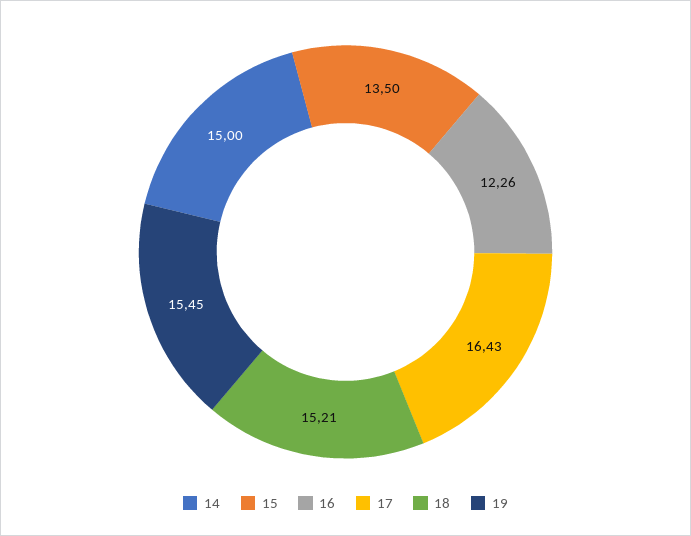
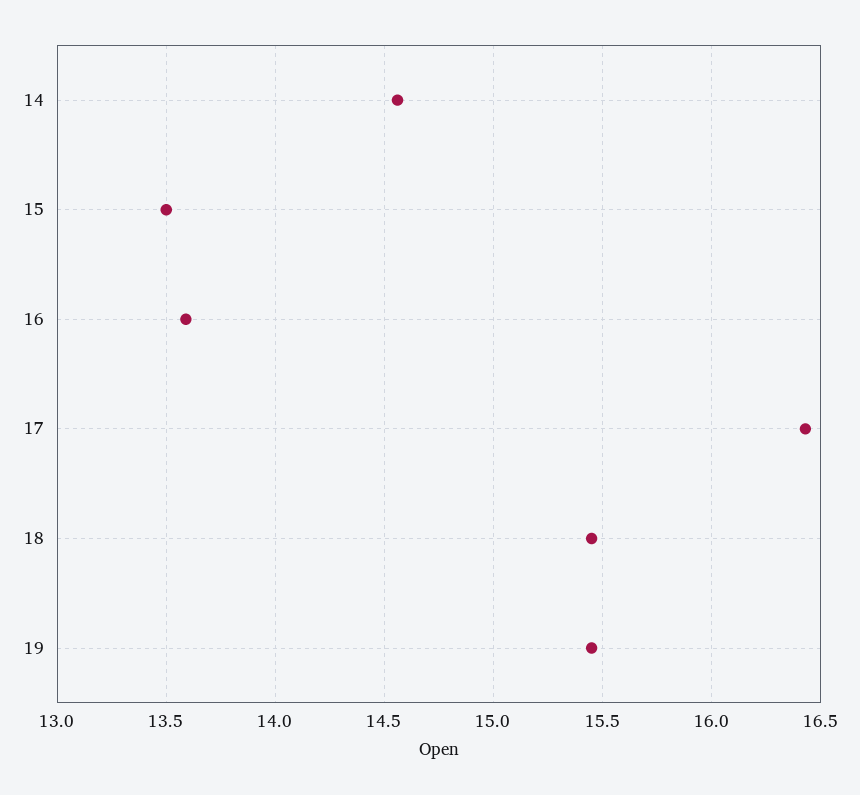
  {
-   "14": 15,
+   "14": 14.55,
    "15": 13.5,
-   "16": 12.26,
+   "16": 13.6,
    "17": 16.43,
-   "18": 15.21,
+   "18": 15.45,
    "19": 15.45
  }

